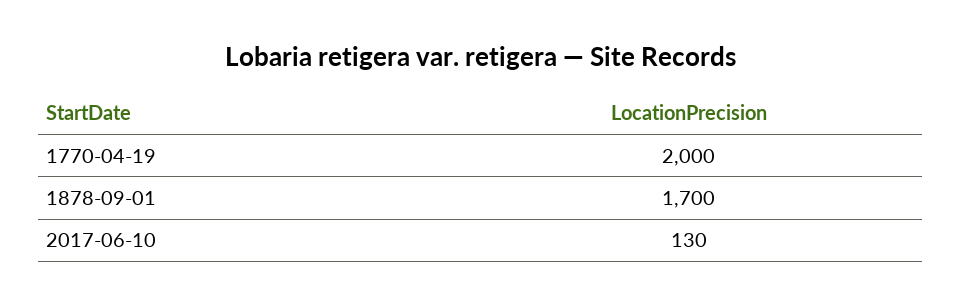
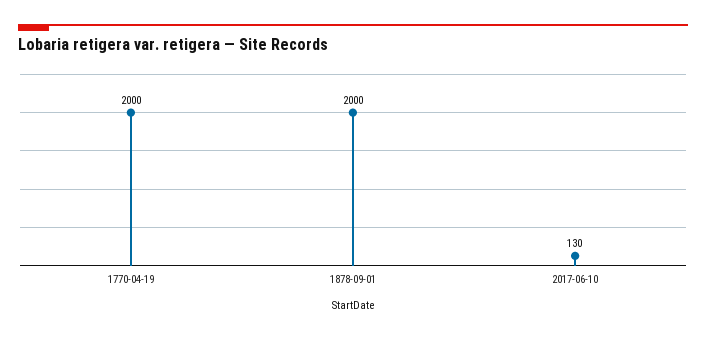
  {
    "1770-04-19": 2000,
-   "1878-09-01": 1700,
+   "1878-09-01": 2000,
    "2017-06-10": 130
  }

